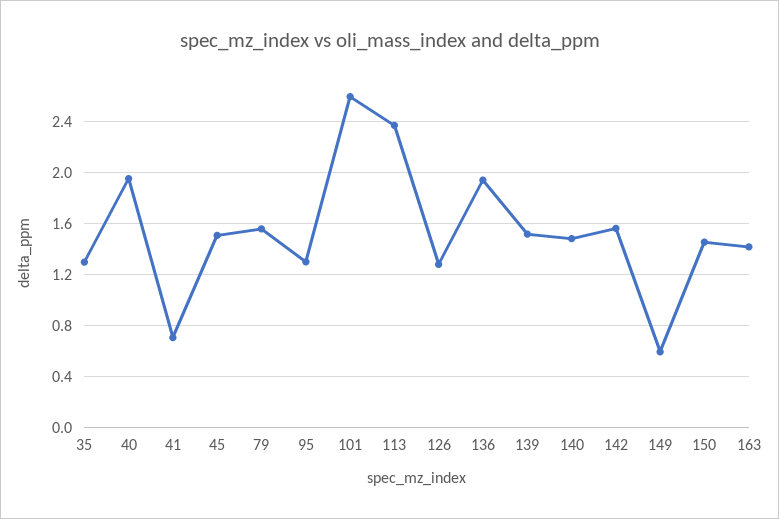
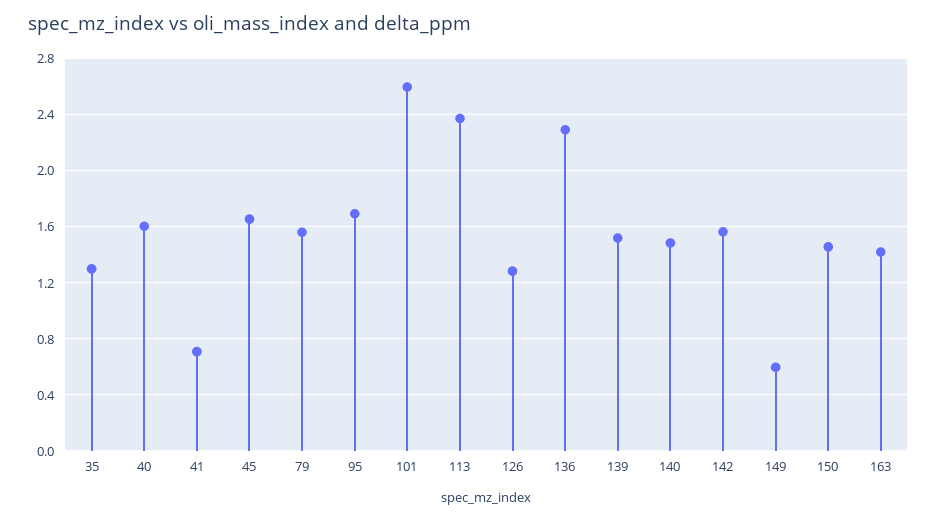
  {
    "35": 1.3,
-   "40": 1.95,
+   "40": 1.6,
    "41": 0.7,
-   "45": 1.5,
+   "45": 1.65,
    "79": 1.55,
-   "95": 1.3,
+   "95": 1.7,
    "101": 2.6,
    "113": 2.35,
    "126": 1.3,
-   "136": 1.95,
+   "136": 2.3,
    "139": 1.5,
    "140": 1.5,
    "142": 1.55,
    "149": 0.6,
    "150": 1.45,
    "163": 1.4
  }

